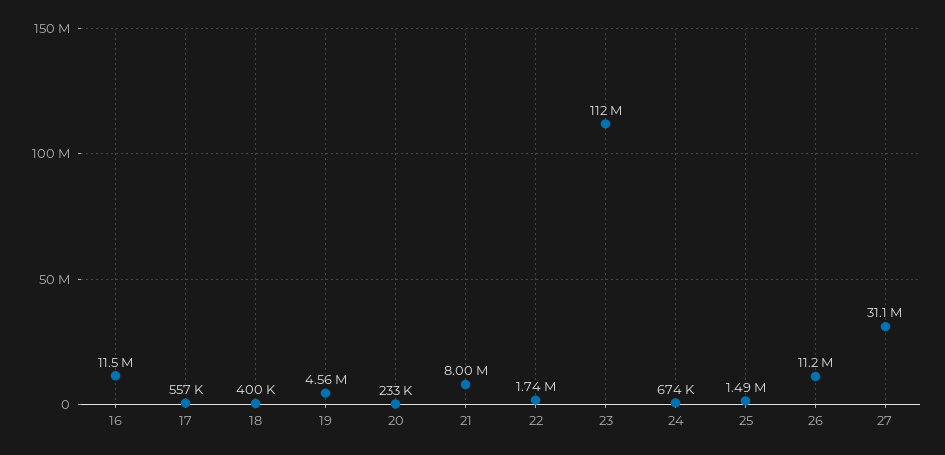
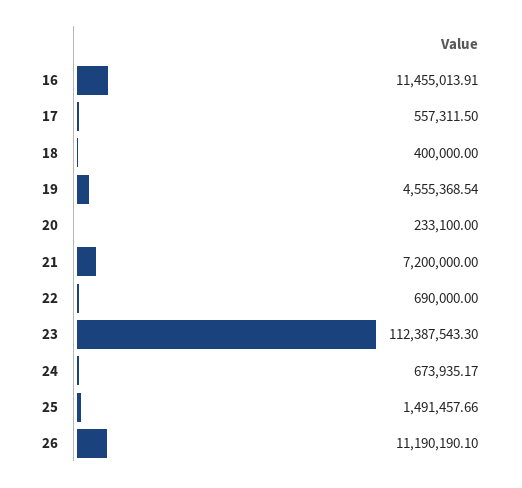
  {
    "16": 11455013.91,
    "17": 557311.5,
    "18": 400000,
    "19": 4555368.54,
    "20": 233100,
-   "21": 8000000,
+   "21": 7200000,
-   "22": 1740000,
+   "22": 690000,
    "23": 112387543.3,
    "24": 673935.17,
    "25": 1491457.66,
-   "26": 11190190.1,
+   "26": 11190190.1
-   "27": 31100000
  }

